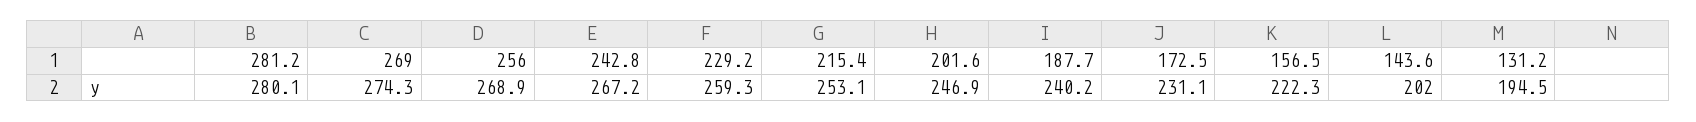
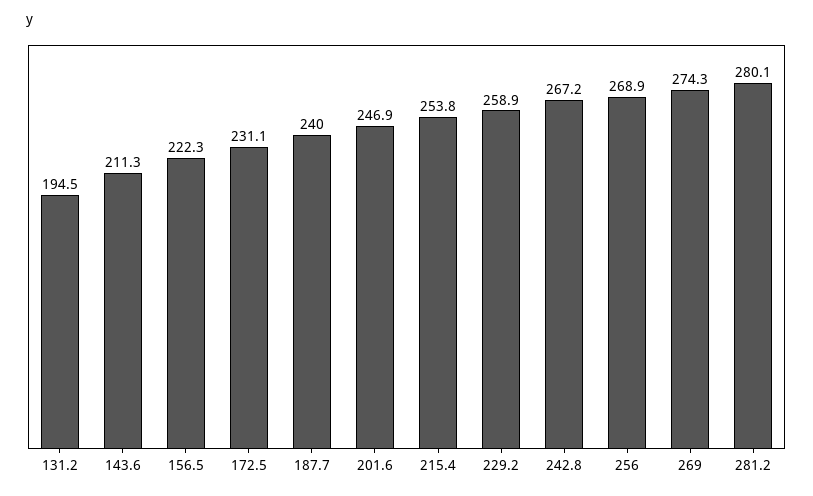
  {
    "281.2": 280.1,
    "269": 274.3,
    "256": 268.9,
    "242.8": 267.2,
-   "229.2": 259.3,
+   "229.2": 258.9,
-   "215.4": 253.1,
+   "215.4": 253.8,
    "201.6": 246.9,
-   "187.7": 240.2,
+   "187.7": 240,
    "172.5": 231.1,
    "156.5": 222.3,
-   "143.6": 202,
+   "143.6": 211.3,
    "131.2": 194.5
  }

